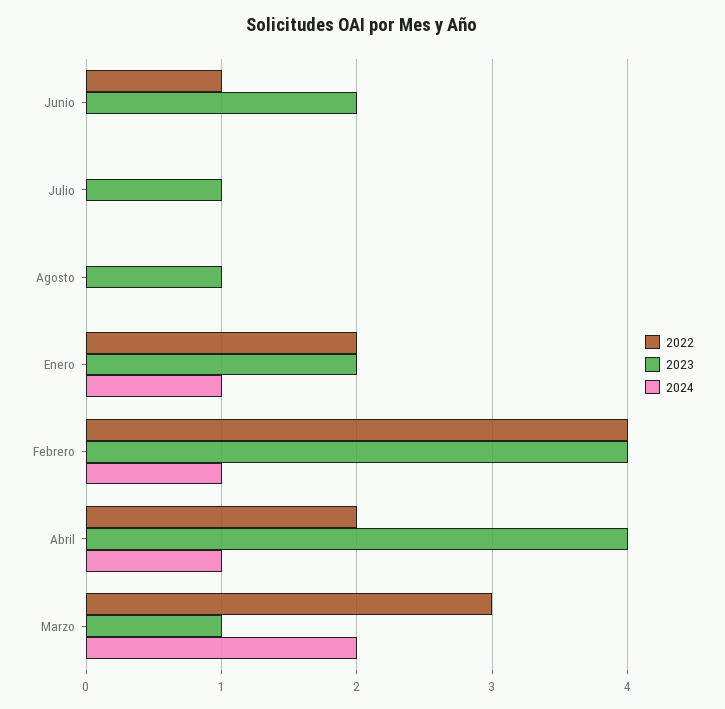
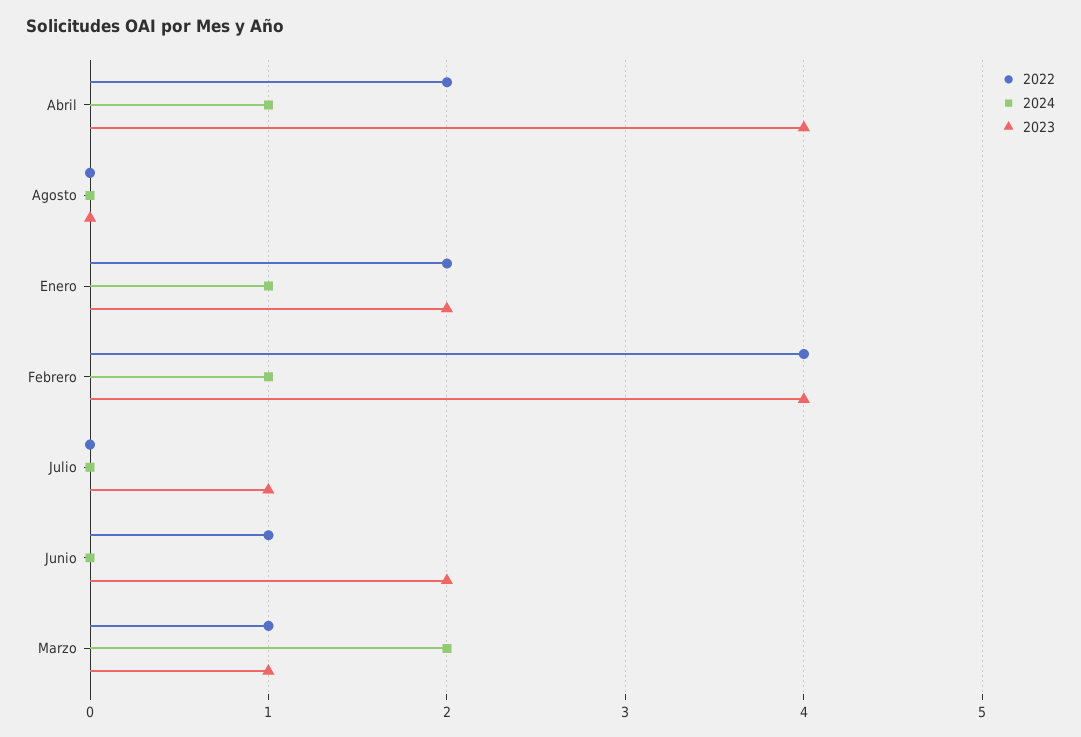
  {
    "2022": {
      "Junio": 1,
      "Julio": 0,
      "Agosto": 0,
      "Enero": 2,
      "Febrero": 4,
      "Abril": 2,
-     "Marzo": 3
+     "Marzo": 1
    },
    "2023": {
      "Junio": 2,
      "Julio": 1,
-     "Agosto": 1,
+     "Agosto": 0,
      "Enero": 2,
      "Febrero": 4,
      "Abril": 4,
      "Marzo": 1
    },
    "2024": {
      "Junio": 0,
      "Julio": 0,
      "Agosto": 0,
      "Enero": 1,
      "Febrero": 1,
      "Abril": 1,
      "Marzo": 2
    }
  }

